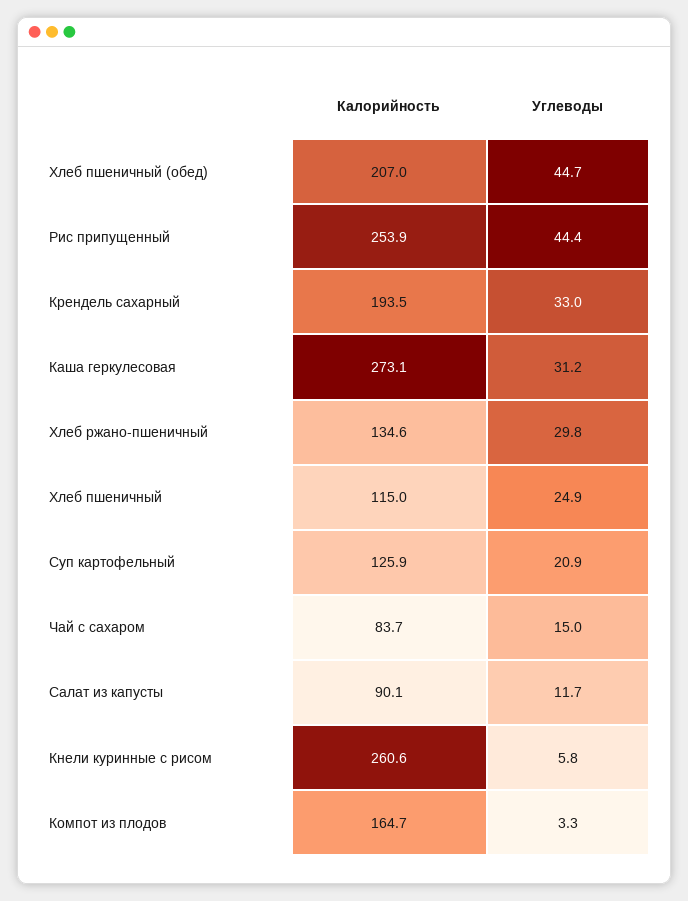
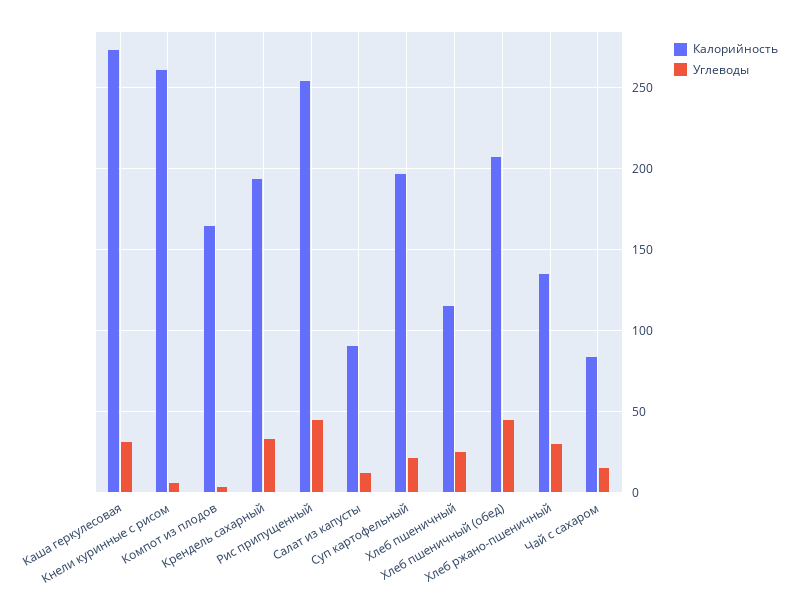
  {
    "Калорийность": {
      "Хлеб пшеничный (обед)": 207,
      "Рис припущенный": 253.9,
      "Крендель сахарный": 193.5,
      "Каша геркулесовая": 273.1,
      "Хлеб ржано-пшеничный": 134.6,
      "Хлеб пшеничный": 115,
-     "Суп картофельный": 125.9,
+     "Суп картофельный": 195,
      "Чай с сахаром": 83.7,
      "Салат из капусты": 90.1,
      "Кнели куринные с рисом": 260.6,
      "Компот из плодов": 164.7
    },
    "Углеводы": {
      "Хлеб пшеничный (обед)": 44.7,
      "Рис припущенный": 44.4,
      "Крендель сахарный": 33,
      "Каша геркулесовая": 31.2,
      "Хлеб ржано-пшеничный": 29.8,
      "Хлеб пшеничный": 24.9,
      "Суп картофельный": 20.9,
      "Чай с сахаром": 15,
      "Салат из капусты": 11.7,
      "Кнели куринные с рисом": 5.8,
      "Компот из плодов": 3.3
    }
  }

